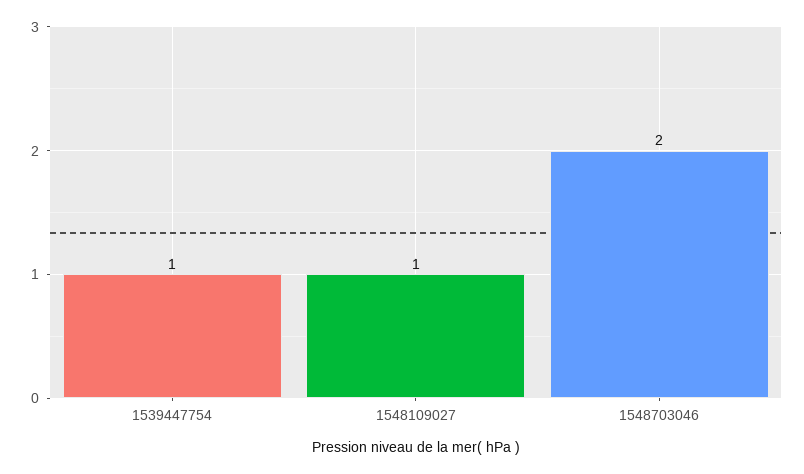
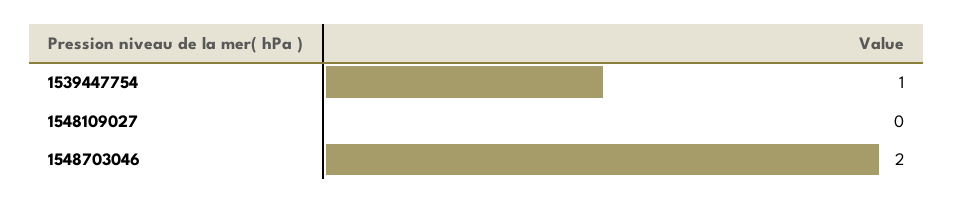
  {
    "1539447754": 1,
-   "1548109027": 1,
+   "1548109027": 0,
    "1548703046": 2
  }

